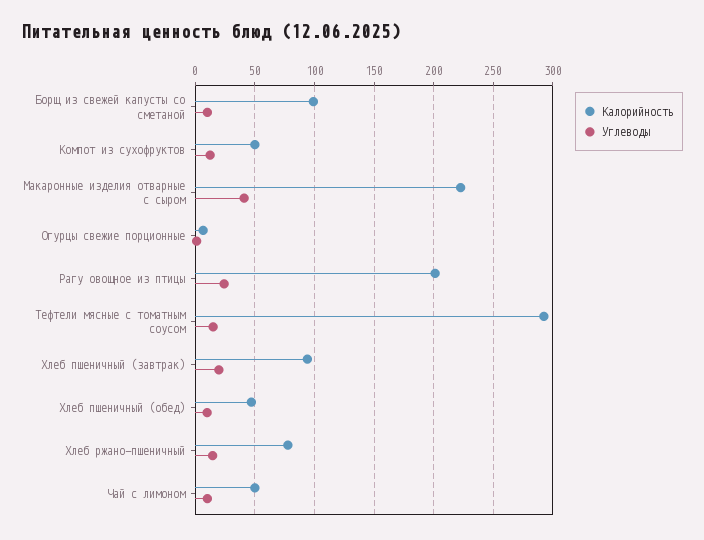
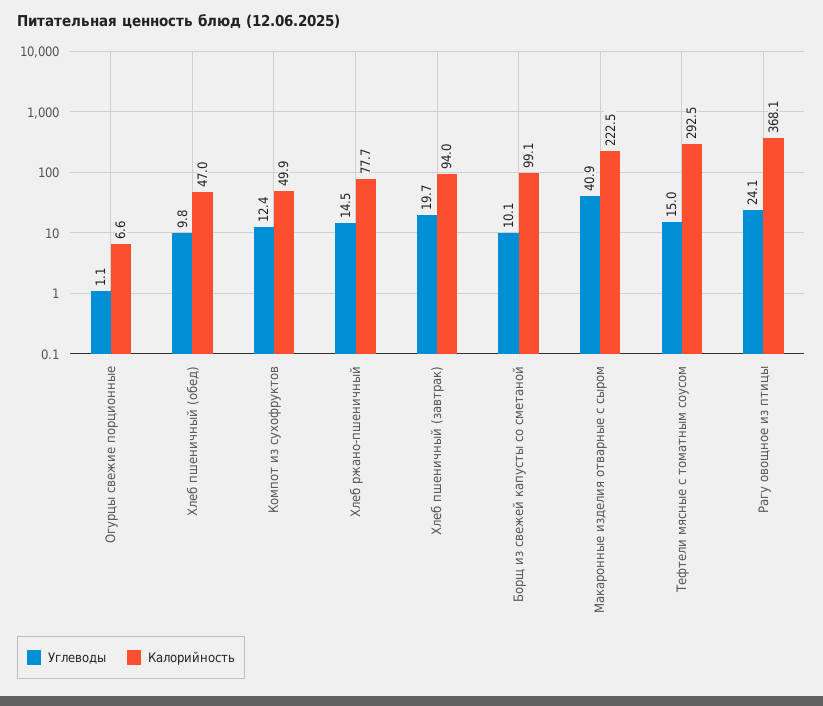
  {
    "Калорийность": {
      "Борщ из свежей капусты со сметаной": 99.1,
      "Компот из сухофруктов": 49.9,
      "Макаронные изделия отварные с сыром": 222.5,
      "Огурцы свежие порционные": 6.6,
-     "Рагу овощное из птицы": 200,
+     "Рагу овощное из птицы": 368.1,
      "Тефтели мясные с томатным соусом": 292.5,
      "Хлеб пшеничный (завтрак)": 94,
      "Хлеб пшеничный (обед)": 47,
-     "Хлеб ржано-пшеничный": 77.7,
+     "Хлеб ржано-пшеничный": 77.7
-     "Чай с лимоном": 50
    },
    "Углеводы": {
      "Борщ из свежей капусты со сметаной": 10.1,
      "Компот из сухофруктов": 12.4,
      "Макаронные изделия отварные с сыром": 40.9,
      "Огурцы свежие порционные": 1.1,
      "Рагу овощное из птицы": 24.1,
      "Тефтели мясные с томатным соусом": 15,
      "Хлеб пшеничный (завтрак)": 19.7,
      "Хлеб пшеничный (обед)": 9.8,
-     "Хлеб ржано-пшеничный": 14.5,
+     "Хлеб ржано-пшеничный": 14.5
-     "Чай с лимоном": 10
    }
  }

